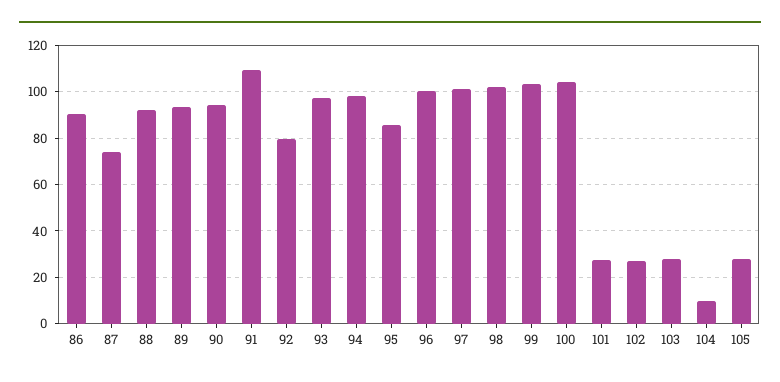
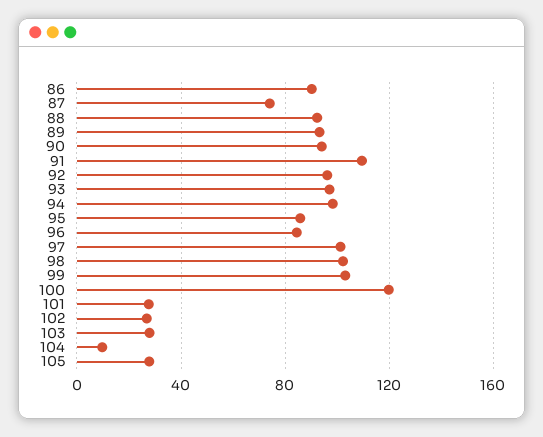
  {
    "86": 90,
    "87": 75,
    "88": 90,
    "89": 95,
    "90": 95,
    "91": 110,
-   "92": 80,
+   "92": 95,
    "93": 95,
    "94": 100,
    "95": 85,
-   "96": 100,
+   "96": 85,
    "97": 100,
    "98": 100,
    "99": 105,
-   "100": 105,
+   "100": 120,
    "101": 30,
    "102": 25,
    "103": 30,
    "104": 10,
    "105": 30
  }

